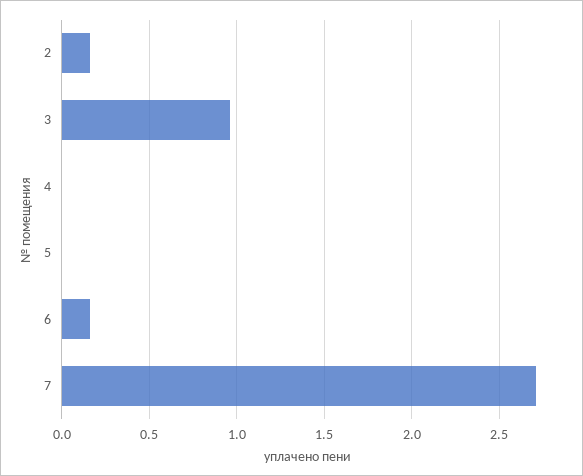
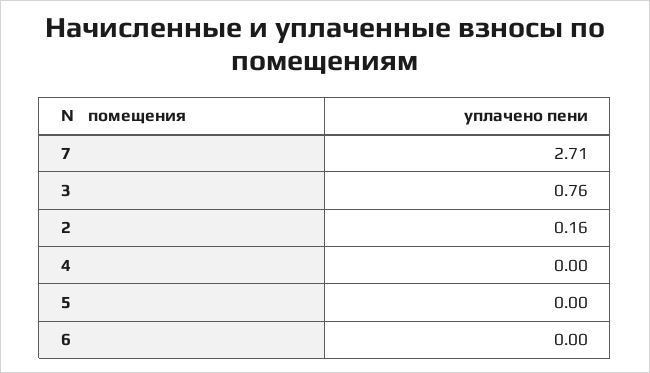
  {
    "2": 0.16,
-   "3": 0.95,
+   "3": 0.76,
    "4": 0,
    "5": 0,
-   "6": 0.15,
+   "6": 0,
    "7": 2.71
  }

